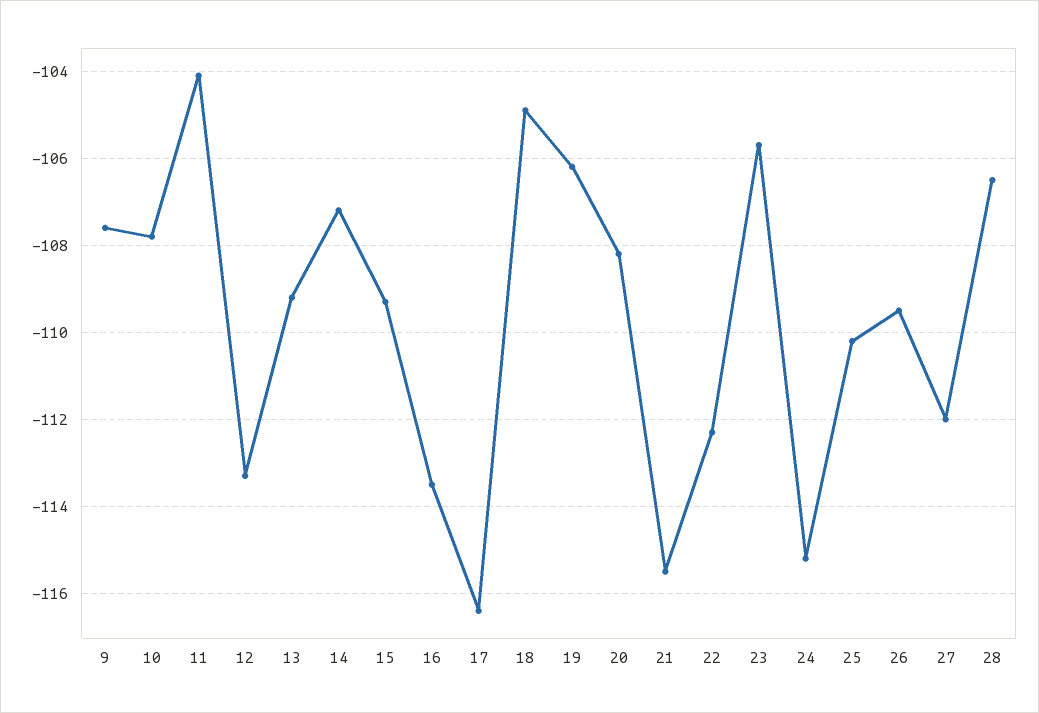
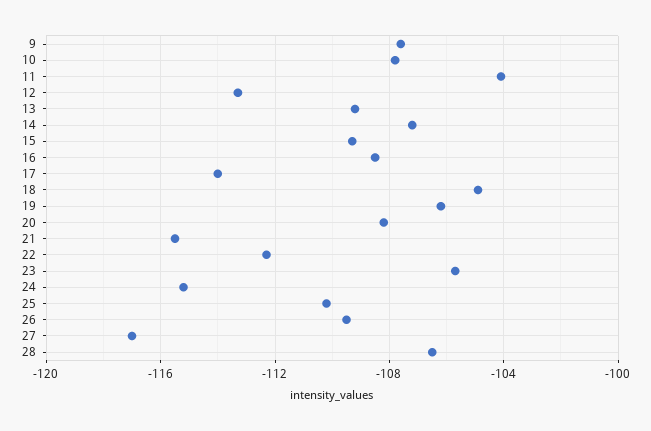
  {
    "9": -107.5,
    "10": -108,
    "11": -104,
    "12": -113.5,
    "13": -109,
    "14": -107,
    "15": -109.5,
-   "16": -113.5,
+   "16": -108.5,
-   "17": -116.5,
+   "17": -114,
    "18": -105,
    "19": -106,
    "20": -108,
    "21": -115.5,
    "22": -112.5,
    "23": -105.5,
    "24": -115,
    "25": -110,
    "26": -109.5,
-   "27": -112,
+   "27": -117,
    "28": -106.5
  }

